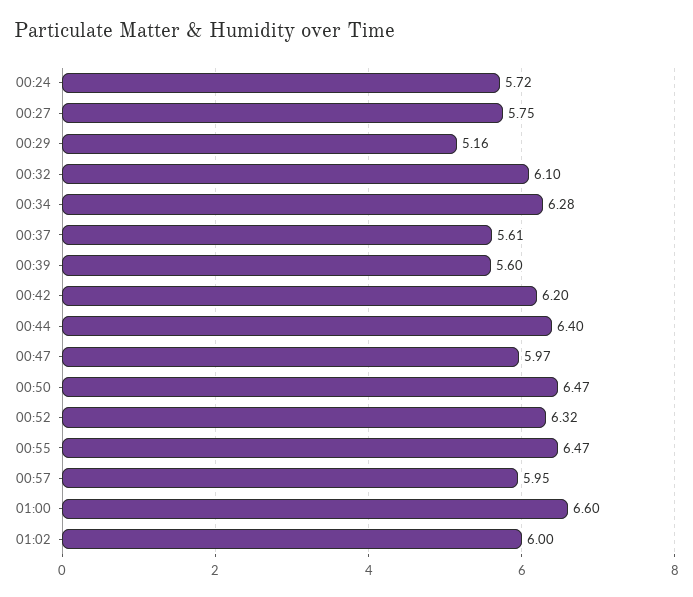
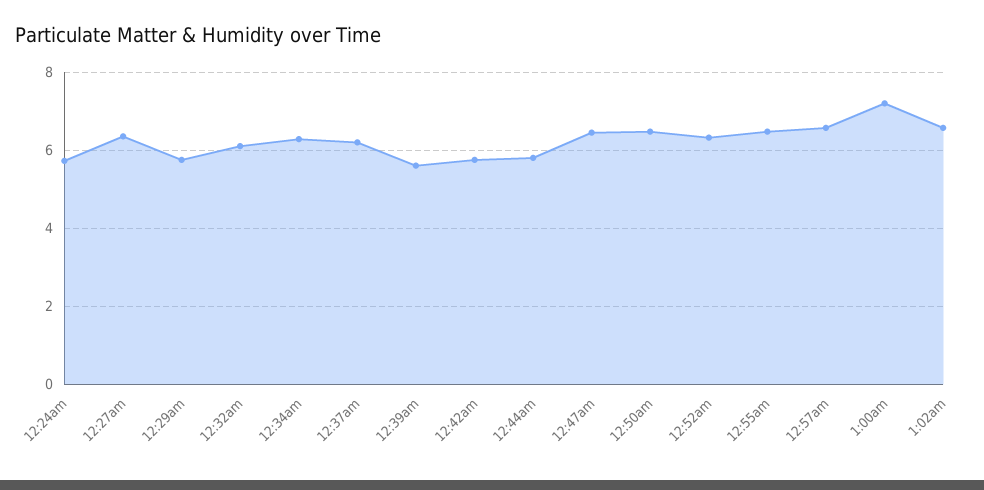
  {
    "00:24": 5.72,
-   "00:27": 5.75,
+   "00:27": 6.4,
-   "00:29": 5.16,
+   "00:29": 5.8,
    "00:32": 6.1,
    "00:34": 6.28,
-   "00:37": 5.61,
+   "00:37": 6.2,
    "00:39": 5.6,
-   "00:42": 6.2,
+   "00:42": 5.8,
-   "00:44": 6.4,
+   "00:44": 5.8,
-   "00:47": 5.97,
+   "00:47": 6.4,
    "00:50": 6.47,
    "00:52": 6.32,
    "00:55": 6.47,
-   "00:57": 5.95,
+   "00:57": 6.6,
-   "01:00": 6.6,
+   "01:00": 7.2,
-   "01:02": 6
+   "01:02": 6.6
  }

